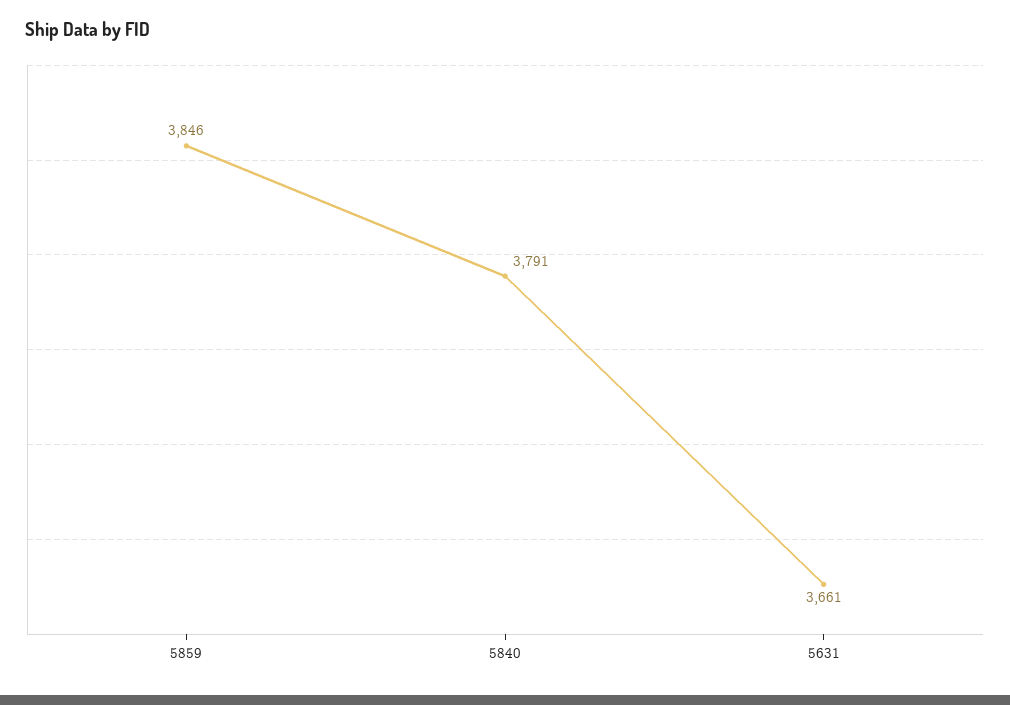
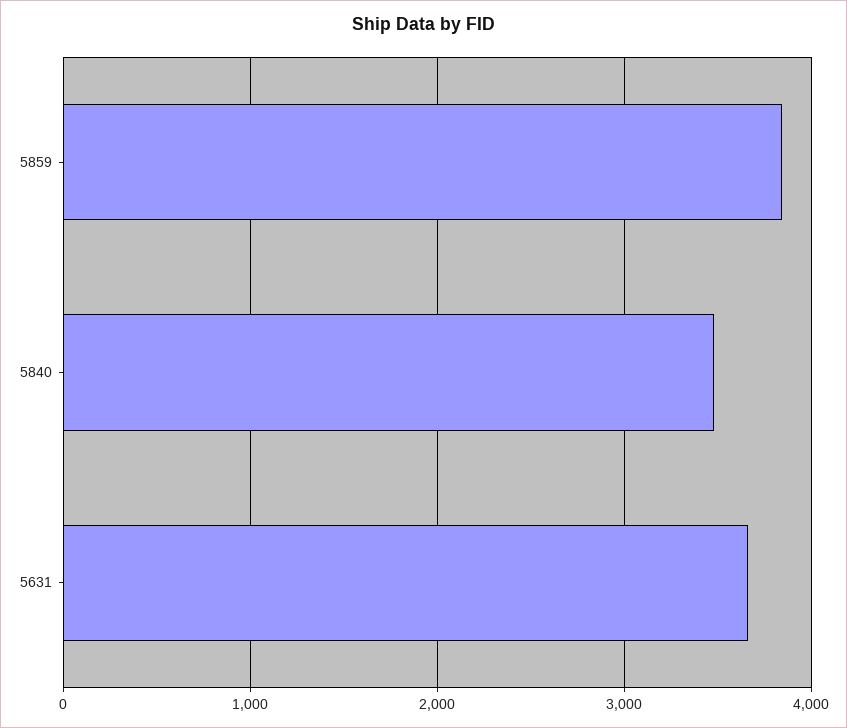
  {
    "5859": 3846,
-   "5840": 3791,
+   "5840": 3500,
    "5631": 3661
  }

